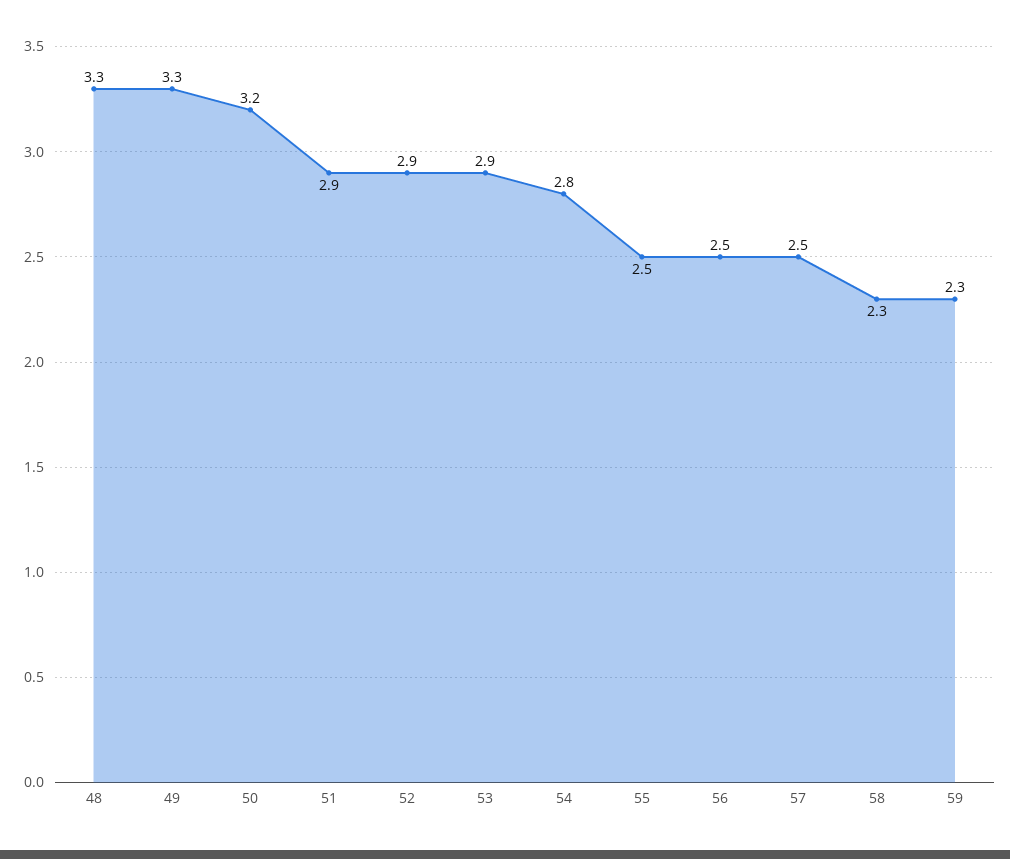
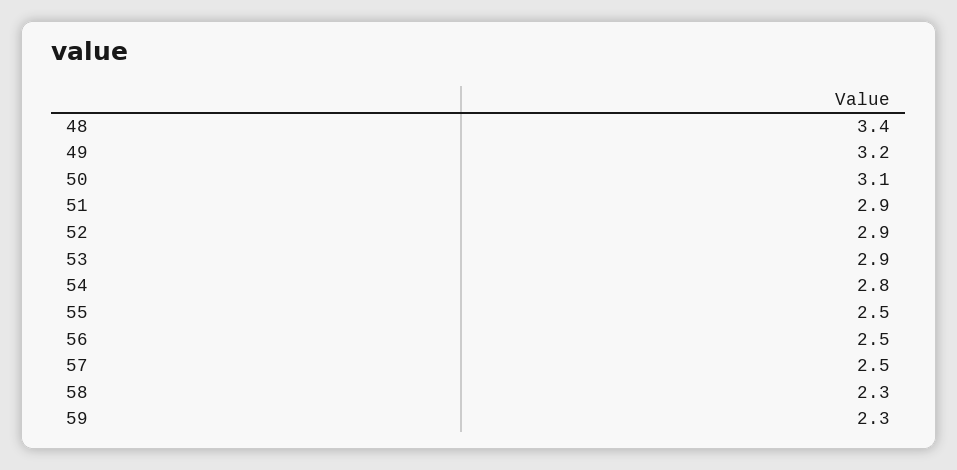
  {
-   "48": 3.3,
+   "48": 3.4,
-   "49": 3.3,
+   "49": 3.2,
-   "50": 3.2,
+   "50": 3.1,
    "51": 2.9,
    "52": 2.9,
    "53": 2.9,
    "54": 2.8,
    "55": 2.5,
    "56": 2.5,
    "57": 2.5,
    "58": 2.3,
    "59": 2.3
  }

